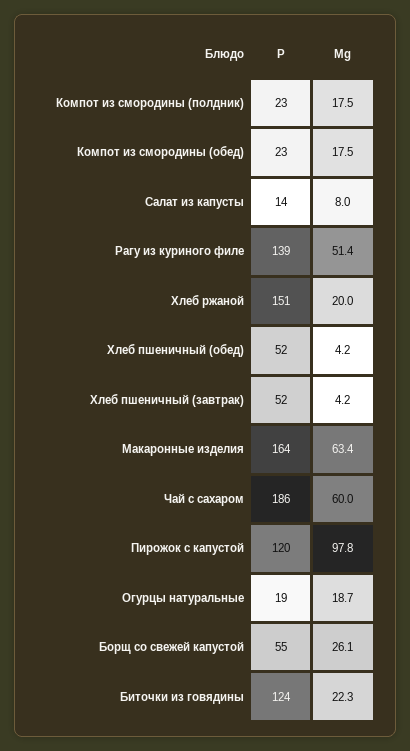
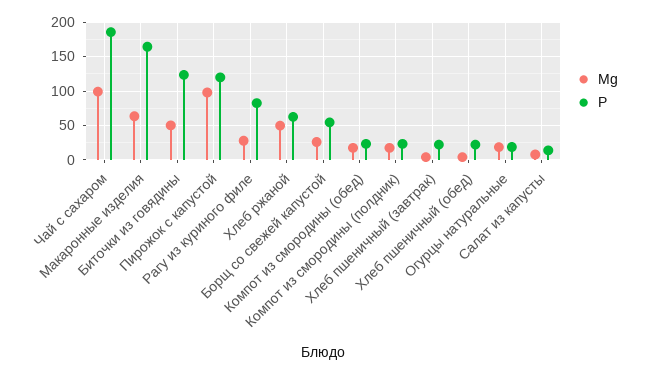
  {
    "P": {
      "Компот из смородины (полдник)": 23,
      "Компот из смородины (обед)": 23,
      "Салат из капусты": 14,
-     "Рагу из куриного филе": 139,
+     "Рагу из куриного филе": 80,
-     "Хлеб ржаной": 151,
+     "Хлеб ржаной": 60,
-     "Хлеб пшеничный (обед)": 52,
+     "Хлеб пшеничный (обед)": 20,
-     "Хлеб пшеничный (завтрак)": 52,
+     "Хлеб пшеничный (завтрак)": 20,
      "Макаронные изделия": 164,
      "Чай с сахаром": 186,
      "Пирожок с капустой": 120,
      "Огурцы натуральные": 19,
      "Борщ со свежей капустой": 55,
      "Биточки из говядины": 124
    },
    "Mg": {
      "Компот из смородины (полдник)": 17.5,
      "Компот из смородины (обед)": 17.5,
      "Салат из капусты": 8,
-     "Рагу из куриного филе": 51.4,
+     "Рагу из куриного филе": 30,
-     "Хлеб ржаной": 20,
+     "Хлеб ржаной": 50,
      "Хлеб пшеничный (обед)": 4.2,
      "Хлеб пшеничный (завтрак)": 4.2,
      "Макаронные изделия": 63.4,
-     "Чай с сахаром": 60,
+     "Чай с сахаром": 100,
      "Пирожок с капустой": 97.8,
      "Огурцы натуральные": 18.7,
      "Борщ со свежей капустой": 26.1,
-     "Биточки из говядины": 22.3
+     "Биточки из говядины": 50
    }
  }

